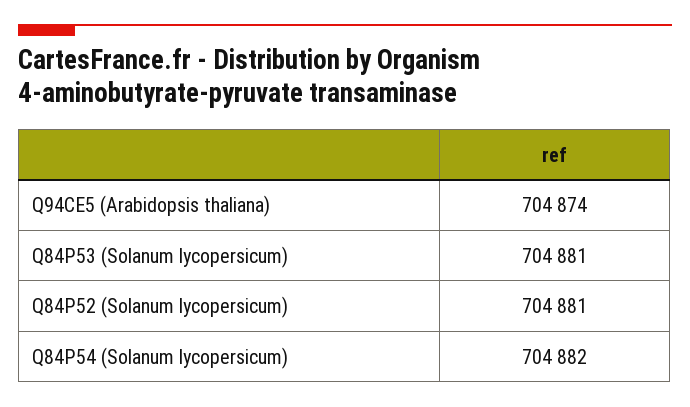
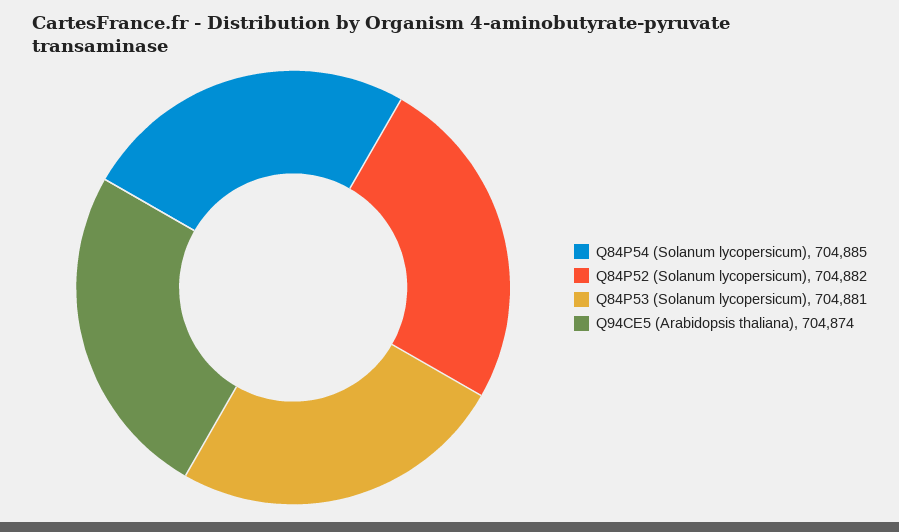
  {
    "Q94CE5 (Arabidopsis thaliana)": 704874,
    "Q84P53 (Solanum lycopersicum)": 704881,
-   "Q84P52 (Solanum lycopersicum)": 704881,
+   "Q84P52 (Solanum lycopersicum)": 704882,
-   "Q84P54 (Solanum lycopersicum)": 704882
+   "Q84P54 (Solanum lycopersicum)": 704885
  }

